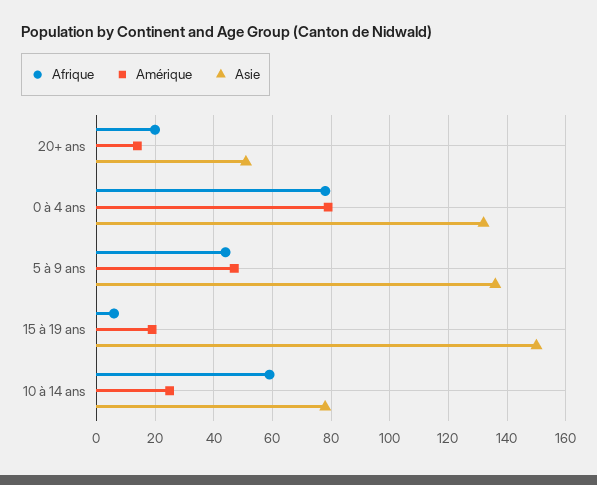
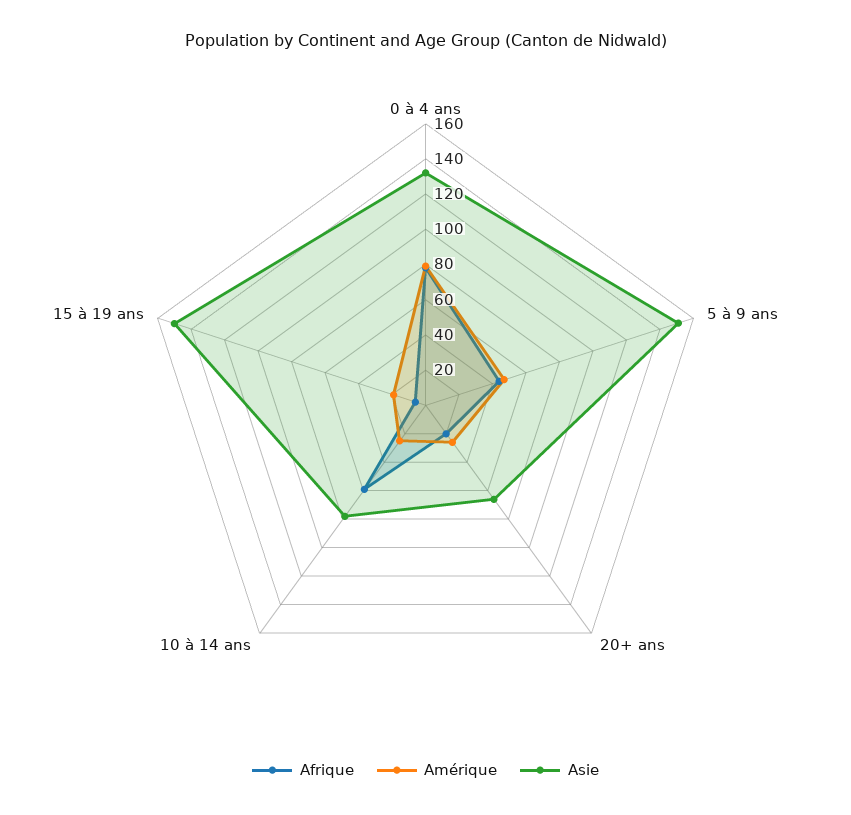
  {
    "Afrique": {
      "20+ ans": 20,
      "0 à 4 ans": 80,
      "5 à 9 ans": 45,
      "15 à 19 ans": 5,
      "10 à 14 ans": 60
    },
    "Amérique": {
-     "20+ ans": 15,
+     "20+ ans": 25,
      "0 à 4 ans": 80,
      "5 à 9 ans": 45,
      "15 à 19 ans": 20,
      "10 à 14 ans": 25
    },
    "Asie": {
-     "20+ ans": 50,
+     "20+ ans": 65,
      "0 à 4 ans": 130,
-     "5 à 9 ans": 135,
+     "5 à 9 ans": 150,
      "15 à 19 ans": 150,
      "10 à 14 ans": 80
    }
  }

